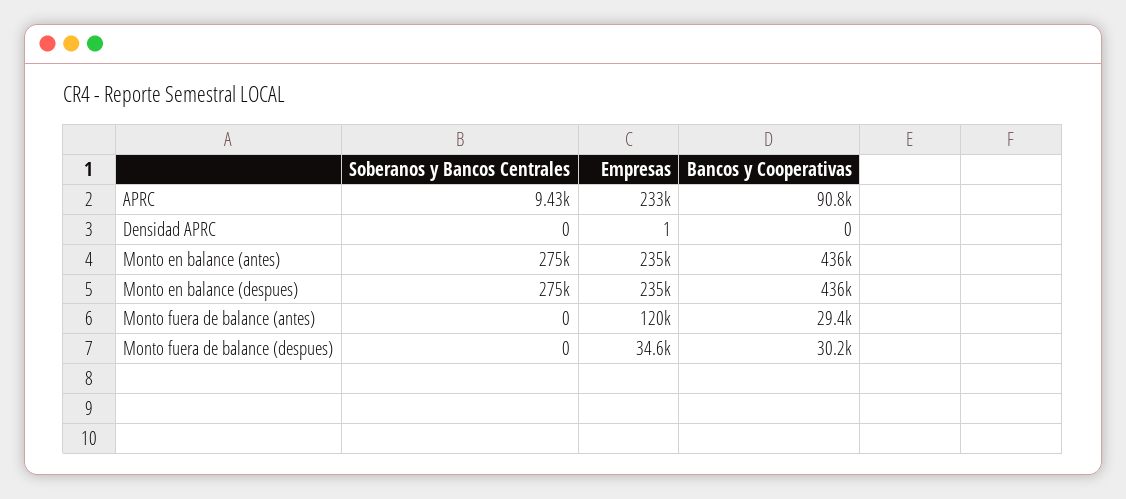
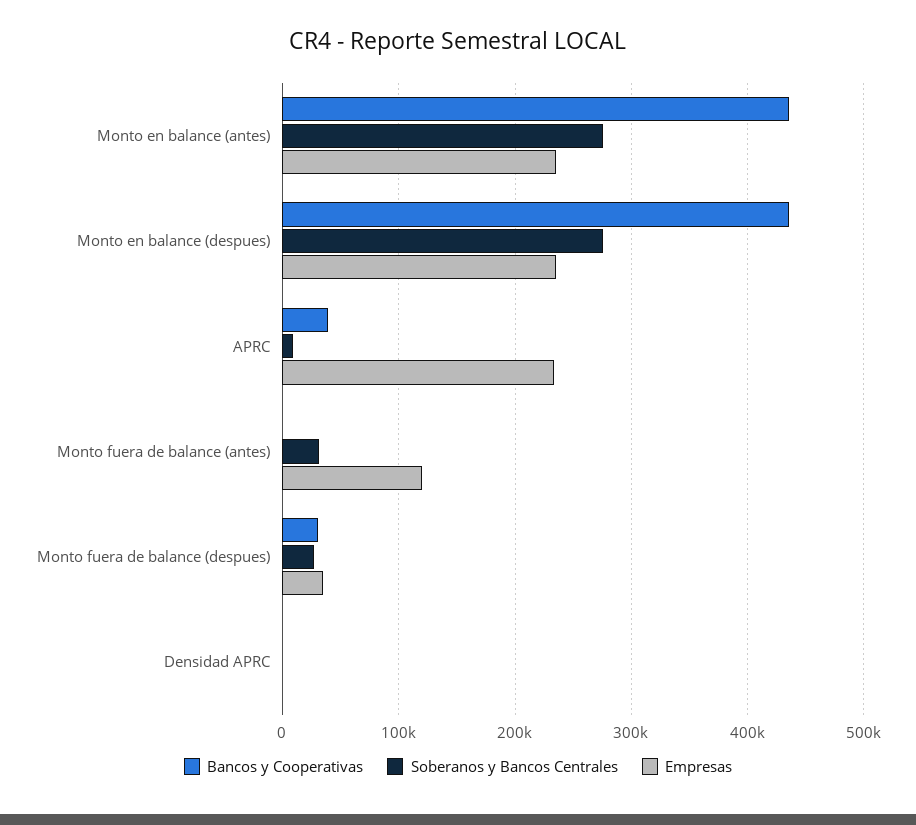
  {
    "Soberanos y Bancos Centrales": {
      "APRC": 9430,
      "Densidad APRC": 0,
      "Monto en balance (antes)": 275000,
      "Monto en balance (despues)": 275000,
-     "Monto fuera de balance (antes)": 0,
+     "Monto fuera de balance (antes)": 30000,
-     "Monto fuera de balance (despues)": 0
+     "Monto fuera de balance (despues)": 30000
    },
    "Empresas": {
      "APRC": 233000,
      "Densidad APRC": 1,
      "Monto en balance (antes)": 235000,
      "Monto en balance (despues)": 235000,
      "Monto fuera de balance (antes)": 120000,
      "Monto fuera de balance (despues)": 34600
    },
    "Bancos y Cooperativas": {
-     "APRC": 90800,
+     "APRC": 40000,
      "Densidad APRC": 0,
      "Monto en balance (antes)": 436000,
      "Monto en balance (despues)": 436000,
-     "Monto fuera de balance (antes)": 29400,
+     "Monto fuera de balance (antes)": 0,
      "Monto fuera de balance (despues)": 30200
    }
  }

